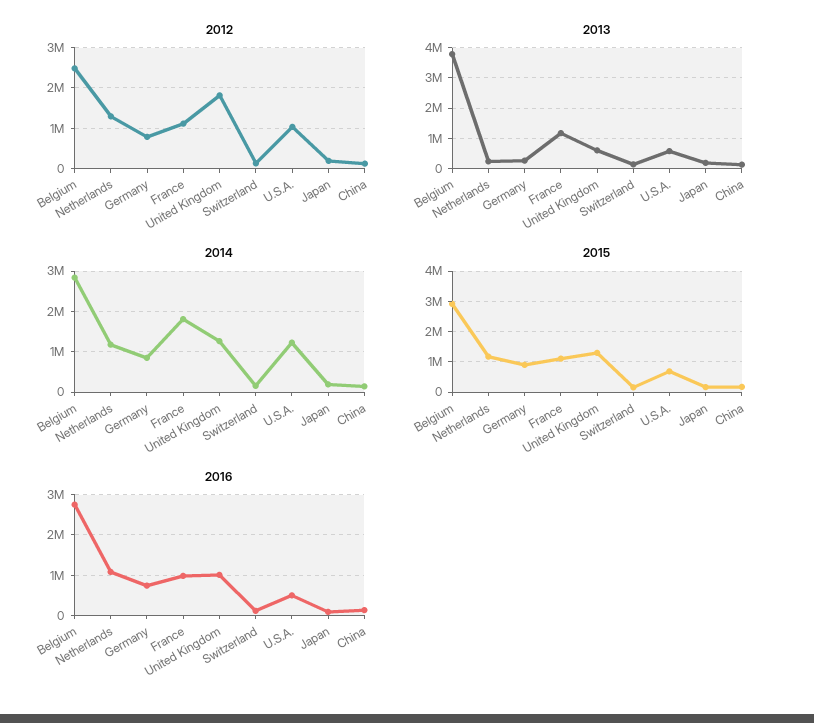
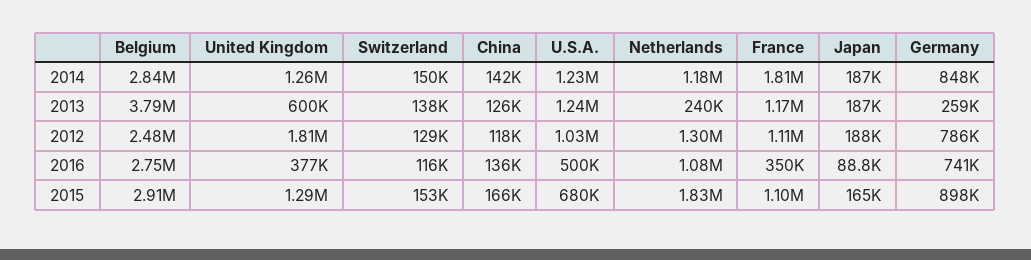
  {
    "2012": {
      "Belgium": 2480000,
      "Netherlands": 1300000,
      "Germany": 786000,
      "France": 1110000,
      "United Kingdom": 1810000,
      "Switzerland": 129000,
      "U.S.A.": 1030000,
      "Japan": 188000,
      "China": 118000
    },
    "2013": {
      "Belgium": 3790000,
      "Netherlands": 240000,
      "Germany": 259000,
      "France": 1170000,
      "United Kingdom": 600000,
      "Switzerland": 138000,
-     "U.S.A.": 600000,
+     "U.S.A.": 1240000,
      "Japan": 187000,
      "China": 126000
    },
    "2014": {
      "Belgium": 2840000,
      "Netherlands": 1180000,
      "Germany": 848000,
      "France": 1810000,
      "United Kingdom": 1260000,
      "Switzerland": 150000,
      "U.S.A.": 1230000,
      "Japan": 187000,
      "China": 142000
    },
    "2015": {
      "Belgium": 2910000,
-     "Netherlands": 1200000,
+     "Netherlands": 1830000,
      "Germany": 898000,
      "France": 1100000,
      "United Kingdom": 1290000,
      "Switzerland": 153000,
      "U.S.A.": 680000,
      "Japan": 165000,
      "China": 166000
    },
    "2016": {
      "Belgium": 2750000,
      "Netherlands": 1080000,
      "Germany": 741000,
-     "France": 1000000,
+     "France": 350000,
-     "United Kingdom": 1000000,
+     "United Kingdom": 377000,
      "Switzerland": 116000,
      "U.S.A.": 500000,
      "Japan": 88800,
      "China": 136000
    }
  }

